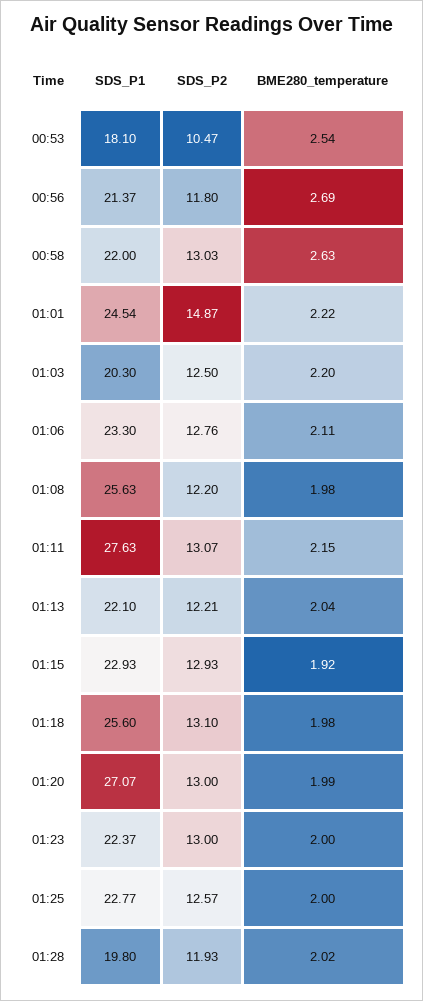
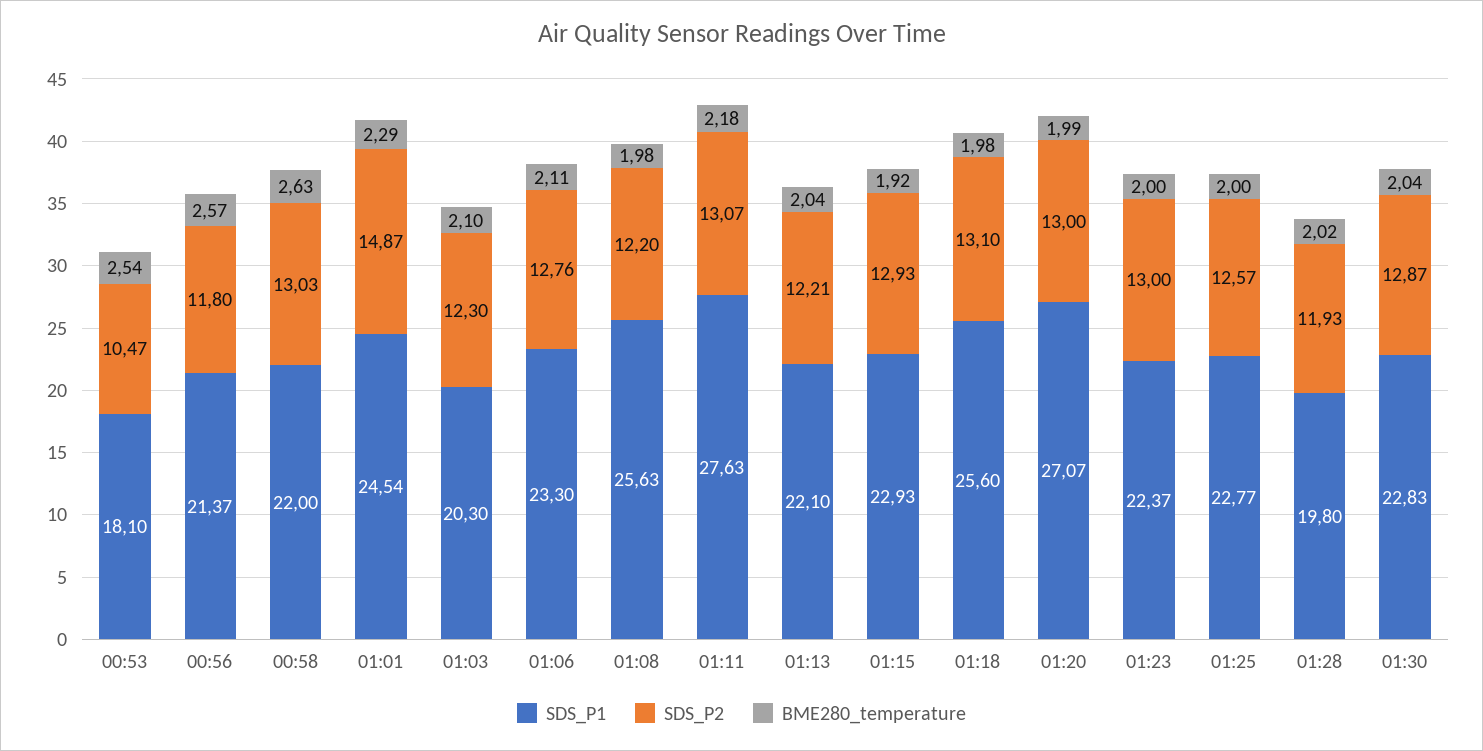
  {
    "SDS_P1": {
      "00:53": 18.1,
      "00:56": 21.37,
      "00:58": 22,
      "01:01": 24.54,
      "01:03": 20.3,
      "01:06": 23.3,
      "01:08": 25.63,
      "01:11": 27.63,
      "01:13": 22.1,
      "01:15": 22.93,
      "01:18": 25.6,
      "01:20": 27.07,
      "01:23": 22.37,
      "01:25": 22.77,
-     "01:28": 19.8
+     "01:28": 19.8,
+     "01:30": 22.83
    },
    "SDS_P2": {
      "00:53": 10.47,
      "00:56": 11.8,
      "00:58": 13.03,
      "01:01": 14.87,
-     "01:03": 12.5,
+     "01:03": 12.3,
      "01:06": 12.76,
      "01:08": 12.2,
      "01:11": 13.07,
      "01:13": 12.21,
      "01:15": 12.93,
      "01:18": 13.1,
      "01:20": 13,
      "01:23": 13,
      "01:25": 12.57,
-     "01:28": 11.93
+     "01:28": 11.93,
+     "01:30": 12.87
    },
    "BME280_temperature": {
      "00:53": 2.54,
-     "00:56": 2.69,
+     "00:56": 2.57,
      "00:58": 2.63,
-     "01:01": 2.22,
+     "01:01": 2.29,
-     "01:03": 2.2,
+     "01:03": 2.1,
      "01:06": 2.11,
      "01:08": 1.98,
-     "01:11": 2.15,
+     "01:11": 2.18,
      "01:13": 2.04,
      "01:15": 1.92,
      "01:18": 1.98,
      "01:20": 1.99,
      "01:23": 2,
      "01:25": 2,
-     "01:28": 2.02
+     "01:28": 2.02,
+     "01:30": 2.04
    }
  }

